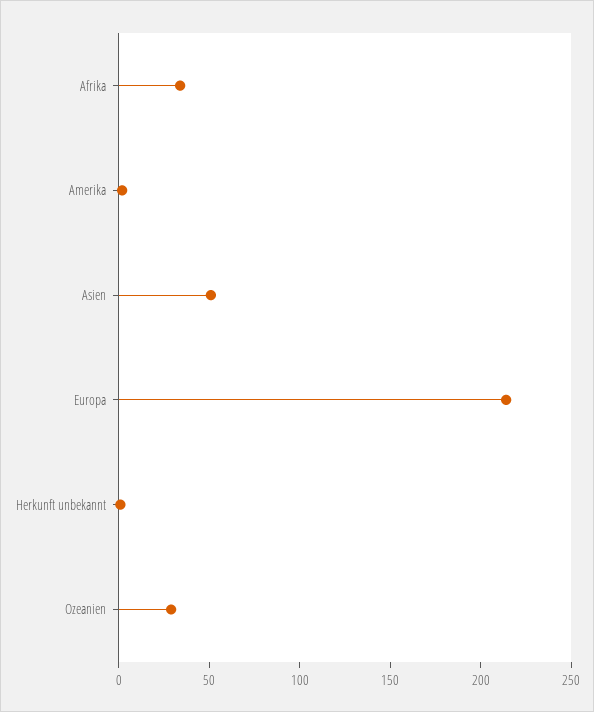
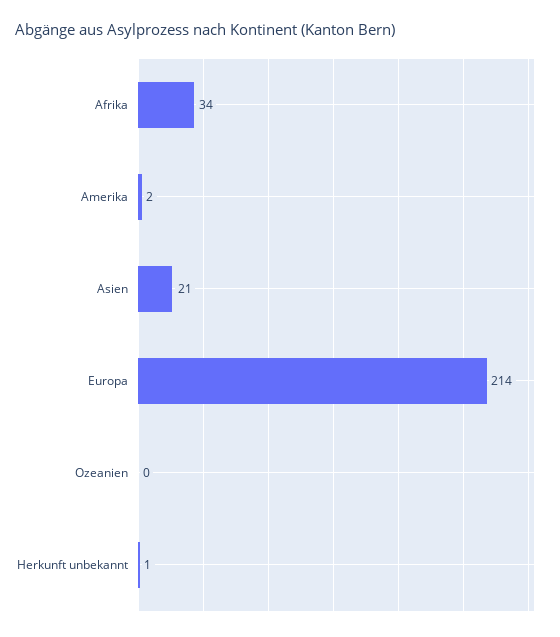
  {
    "Afrika": 34,
    "Amerika": 2,
-   "Asien": 50,
+   "Asien": 21,
    "Europa": 214,
    "Herkunft unbekannt": 1,
-   "Ozeanien": 30
+   "Ozeanien": 0
  }

